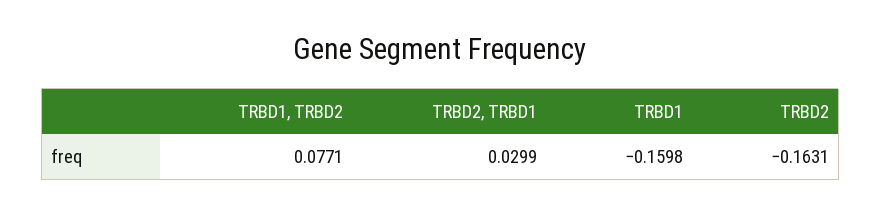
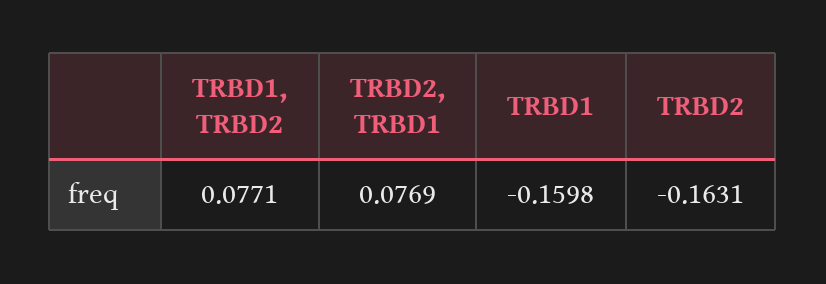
  {
    "TRBD1, TRBD2": 0.0771,
-   "TRBD2, TRBD1": 0.0299,
+   "TRBD2, TRBD1": 0.0769,
    "TRBD1": -0.1598,
    "TRBD2": -0.1631
  }

